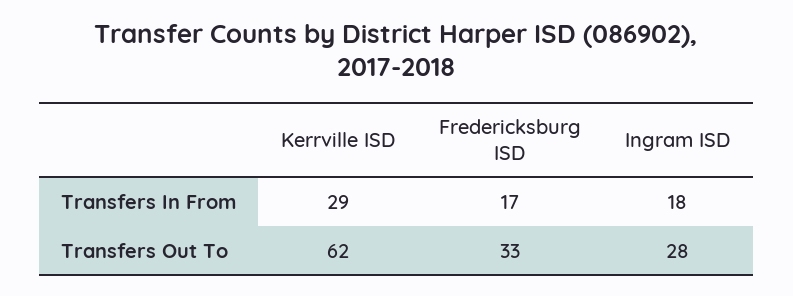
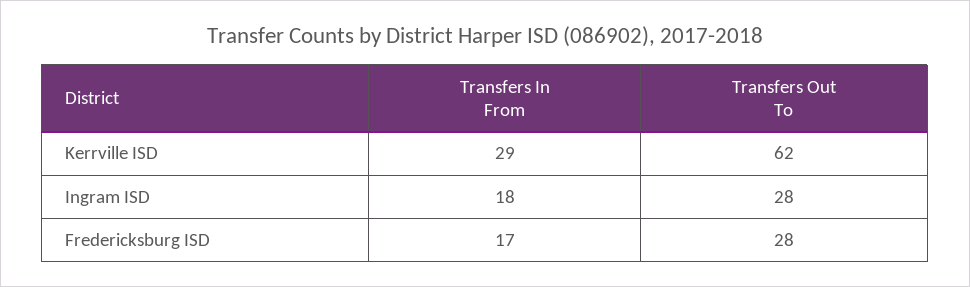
  {
    "Kerrville ISD": {
      "Transfers In From": 29,
      "Transfers Out To": 62
    },
    "Fredericksburg ISD": {
      "Transfers In From": 17,
-     "Transfers Out To": 33
+     "Transfers Out To": 28
    },
    "Ingram ISD": {
      "Transfers In From": 18,
      "Transfers Out To": 28
    }
  }

